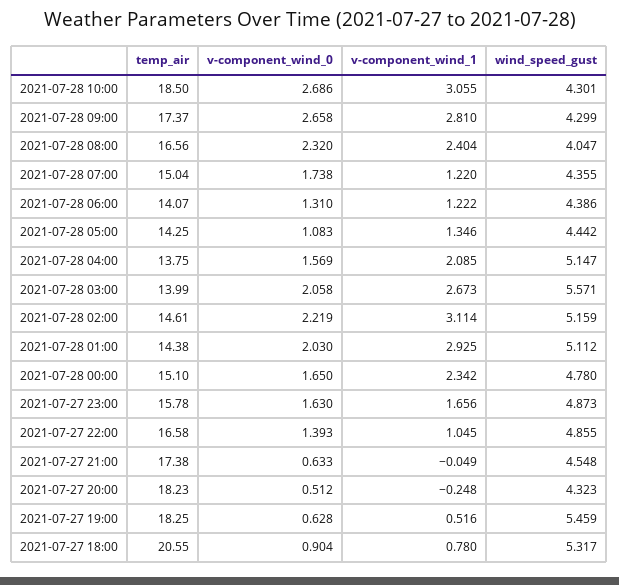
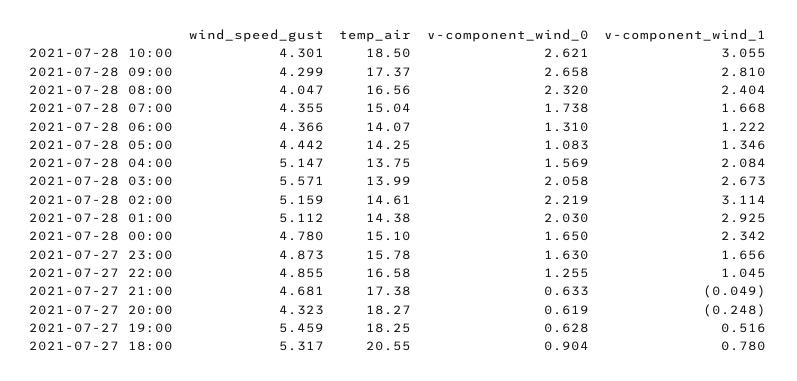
  {
    "temp_air": {
      "2021-07-28 10:00": 18.5,
      "2021-07-28 09:00": 17.37,
      "2021-07-28 08:00": 16.56,
      "2021-07-28 07:00": 15.04,
      "2021-07-28 06:00": 14.07,
      "2021-07-28 05:00": 14.25,
      "2021-07-28 04:00": 13.75,
      "2021-07-28 03:00": 13.99,
      "2021-07-28 02:00": 14.61,
      "2021-07-28 01:00": 14.38,
      "2021-07-28 00:00": 15.1,
      "2021-07-27 23:00": 15.78,
      "2021-07-27 22:00": 16.58,
      "2021-07-27 21:00": 17.38,
-     "2021-07-27 20:00": 18.23,
+     "2021-07-27 20:00": 18.27,
      "2021-07-27 19:00": 18.25,
      "2021-07-27 18:00": 20.55
    },
    "v-component_wind_0": {
-     "2021-07-28 10:00": 2.686,
+     "2021-07-28 10:00": 2.621,
      "2021-07-28 09:00": 2.658,
      "2021-07-28 08:00": 2.32,
      "2021-07-28 07:00": 1.738,
      "2021-07-28 06:00": 1.31,
      "2021-07-28 05:00": 1.083,
      "2021-07-28 04:00": 1.569,
      "2021-07-28 03:00": 2.058,
      "2021-07-28 02:00": 2.219,
      "2021-07-28 01:00": 2.03,
      "2021-07-28 00:00": 1.65,
      "2021-07-27 23:00": 1.63,
-     "2021-07-27 22:00": 1.393,
+     "2021-07-27 22:00": 1.255,
      "2021-07-27 21:00": 0.633,
-     "2021-07-27 20:00": 0.512,
+     "2021-07-27 20:00": 0.619,
      "2021-07-27 19:00": 0.628,
      "2021-07-27 18:00": 0.904
    },
    "v-component_wind_1": {
      "2021-07-28 10:00": 3.055,
      "2021-07-28 09:00": 2.81,
      "2021-07-28 08:00": 2.404,
-     "2021-07-28 07:00": 1.22,
+     "2021-07-28 07:00": 1.668,
      "2021-07-28 06:00": 1.222,
      "2021-07-28 05:00": 1.346,
-     "2021-07-28 04:00": 2.085,
+     "2021-07-28 04:00": 2.084,
      "2021-07-28 03:00": 2.673,
      "2021-07-28 02:00": 3.114,
      "2021-07-28 01:00": 2.925,
      "2021-07-28 00:00": 2.342,
      "2021-07-27 23:00": 1.656,
      "2021-07-27 22:00": 1.045,
      "2021-07-27 21:00": -0.049,
      "2021-07-27 20:00": -0.248,
      "2021-07-27 19:00": 0.516,
      "2021-07-27 18:00": 0.78
    },
    "wind_speed_gust": {
      "2021-07-28 10:00": 4.301,
      "2021-07-28 09:00": 4.299,
      "2021-07-28 08:00": 4.047,
      "2021-07-28 07:00": 4.355,
-     "2021-07-28 06:00": 4.386,
+     "2021-07-28 06:00": 4.366,
      "2021-07-28 05:00": 4.442,
      "2021-07-28 04:00": 5.147,
      "2021-07-28 03:00": 5.571,
      "2021-07-28 02:00": 5.159,
      "2021-07-28 01:00": 5.112,
      "2021-07-28 00:00": 4.78,
      "2021-07-27 23:00": 4.873,
      "2021-07-27 22:00": 4.855,
-     "2021-07-27 21:00": 4.548,
+     "2021-07-27 21:00": 4.681,
      "2021-07-27 20:00": 4.323,
      "2021-07-27 19:00": 5.459,
      "2021-07-27 18:00": 5.317
    }
  }

